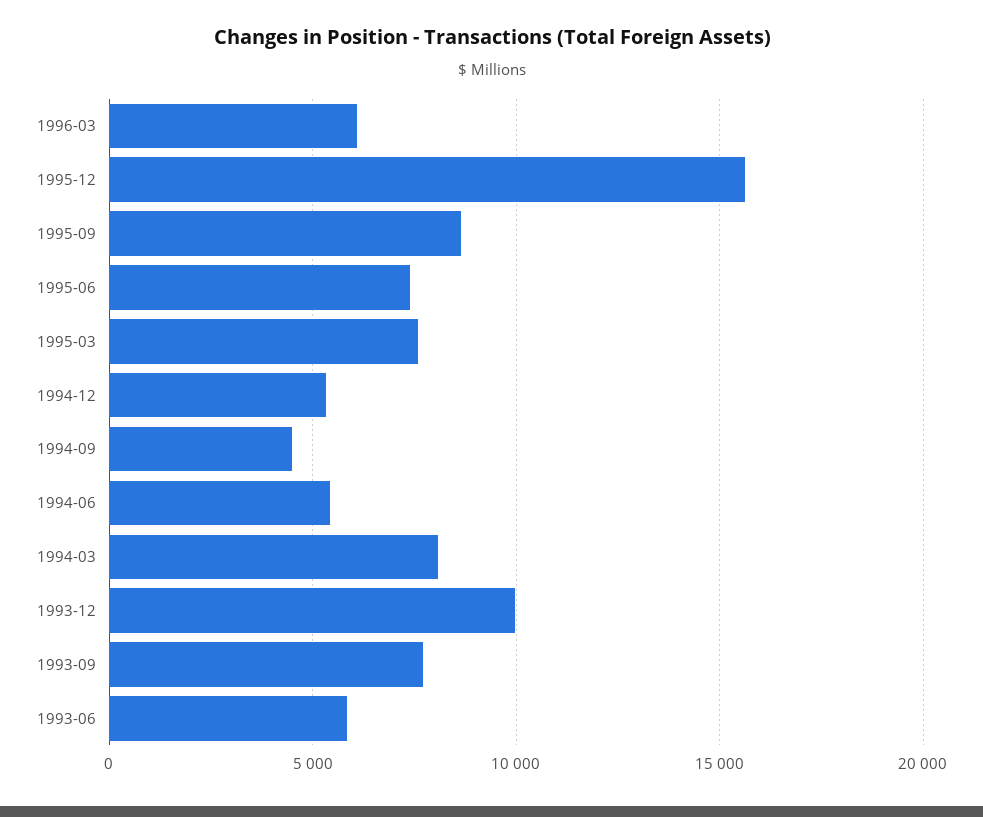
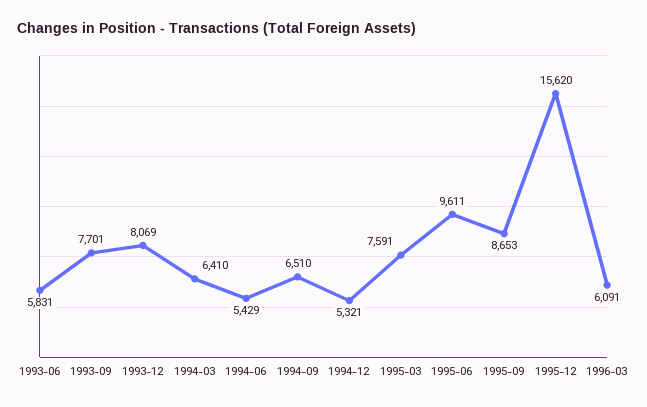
  {
    "1996-03": 6091,
    "1995-12": 15620,
    "1995-09": 8653,
-   "1995-06": 7500,
+   "1995-06": 9611,
    "1995-03": 7591,
    "1994-12": 5321,
-   "1994-09": 4500,
+   "1994-09": 6510,
    "1994-06": 5429,
-   "1994-03": 8000,
+   "1994-03": 6410,
-   "1993-12": 10000,
+   "1993-12": 8069,
    "1993-09": 7701,
    "1993-06": 5831
  }

